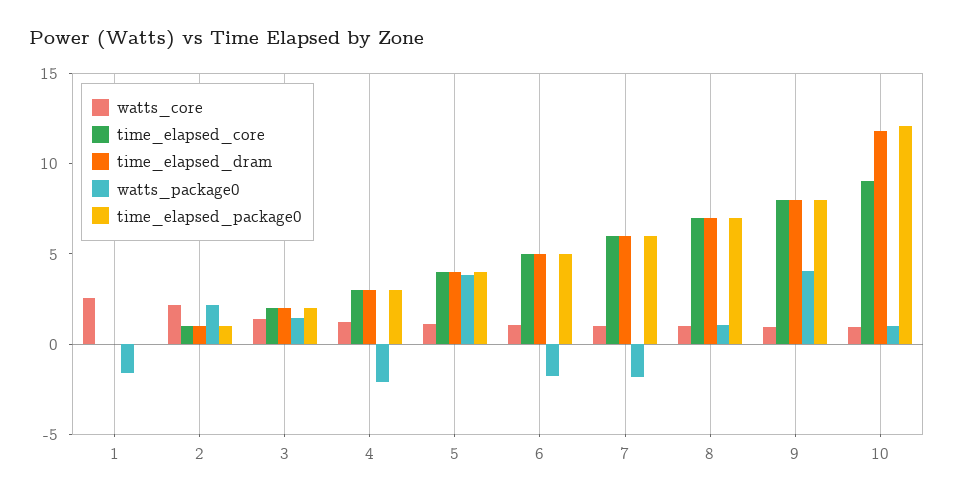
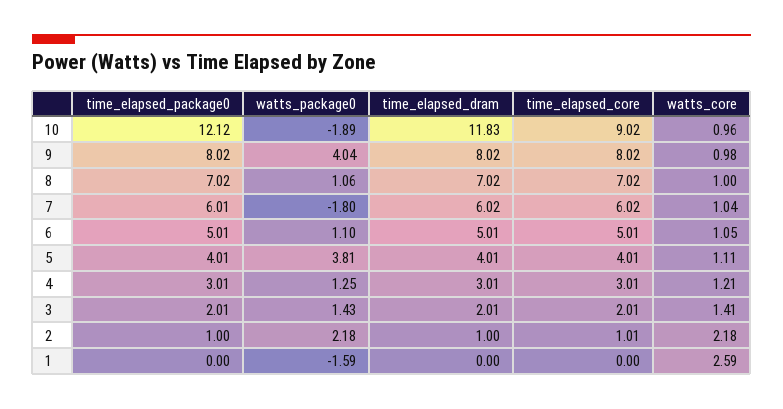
  {
    "watts_core": {
      "1": 2.59,
      "2": 2.18,
      "3": 1.41,
      "4": 1.21,
      "5": 1.11,
      "6": 1.05,
      "7": 1.04,
      "8": 1,
      "9": 0.98,
      "10": 0.96
    },
    "time_elapsed_core": {
      "1": 0,
      "2": 1.01,
      "3": 2.01,
      "4": 3.01,
      "5": 4.01,
      "6": 5.01,
      "7": 6.02,
      "8": 7.02,
      "9": 8.02,
      "10": 9.02
    },
    "time_elapsed_dram": {
      "1": 0,
      "2": 1,
      "3": 2.01,
      "4": 3.01,
      "5": 4.01,
      "6": 5.01,
      "7": 6.02,
      "8": 7.02,
      "9": 8.02,
      "10": 11.83
    },
    "watts_package0": {
      "1": -1.59,
      "2": 2.18,
      "3": 1.43,
-     "4": -2,
+     "4": 1.25,
      "5": 3.81,
-     "6": -2,
+     "6": 1.1,
      "7": -1.8,
      "8": 1.06,
      "9": 4.04,
-     "10": 1
+     "10": -1.89
    },
    "time_elapsed_package0": {
      "1": 0,
      "2": 1,
      "3": 2.01,
      "4": 3.01,
      "5": 4.01,
      "6": 5.01,
      "7": 6.01,
      "8": 7.02,
      "9": 8.02,
      "10": 12.12
    }
  }

